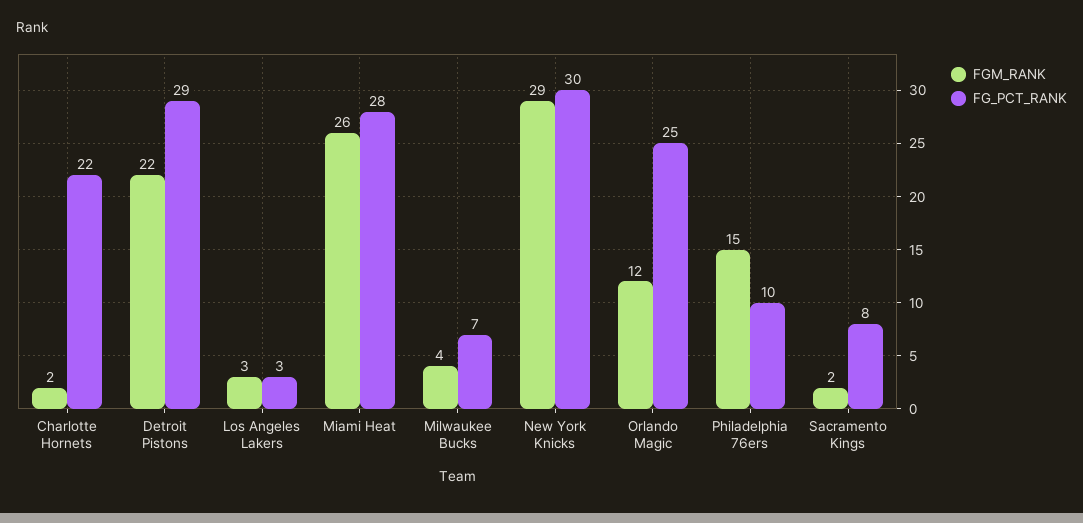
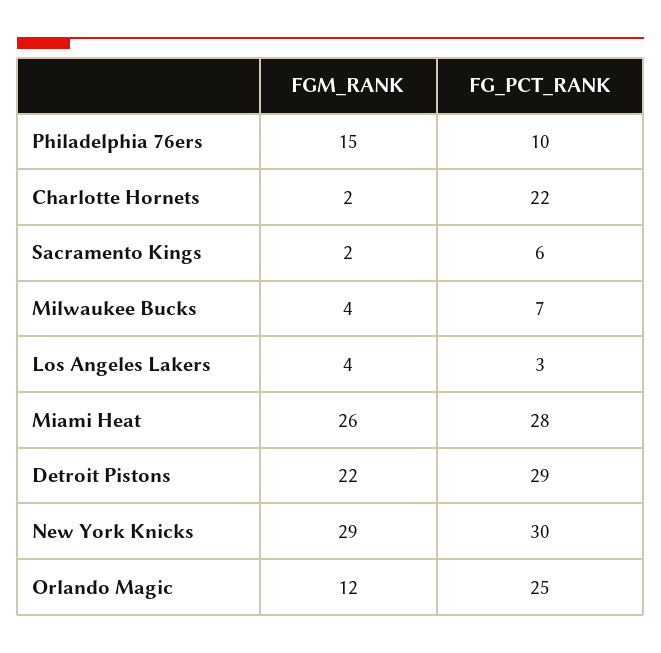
  {
    "FGM_RANK": {
      "Charlotte Hornets": 2,
      "Detroit Pistons": 22,
-     "Los Angeles Lakers": 3,
+     "Los Angeles Lakers": 4,
      "Miami Heat": 26,
      "Milwaukee Bucks": 4,
      "New York Knicks": 29,
      "Orlando Magic": 12,
      "Philadelphia 76ers": 15,
      "Sacramento Kings": 2
    },
    "FG_PCT_RANK": {
      "Charlotte Hornets": 22,
      "Detroit Pistons": 29,
      "Los Angeles Lakers": 3,
      "Miami Heat": 28,
      "Milwaukee Bucks": 7,
      "New York Knicks": 30,
      "Orlando Magic": 25,
      "Philadelphia 76ers": 10,
-     "Sacramento Kings": 8
+     "Sacramento Kings": 6
    }
  }

